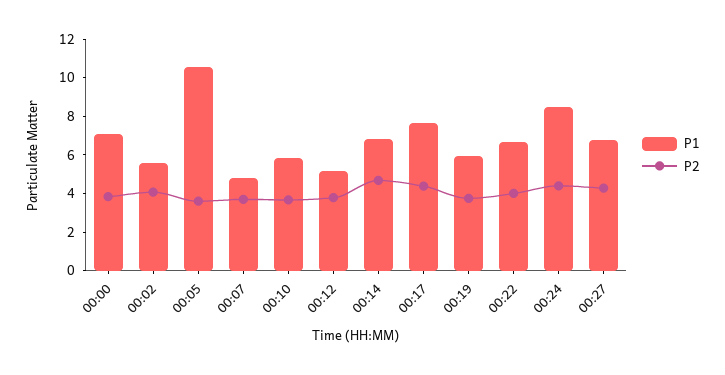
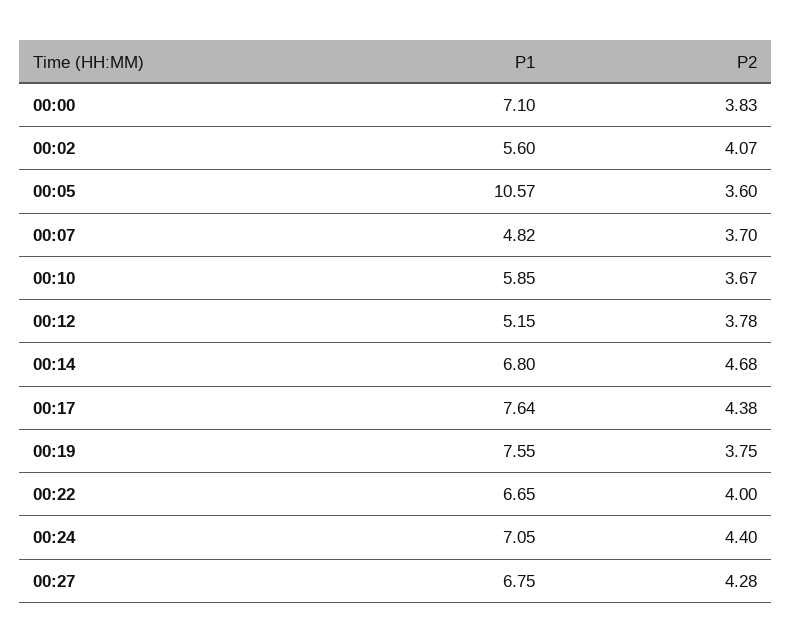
  {
    "P1": {
      "00:00": 7.1,
      "00:02": 5.6,
      "00:05": 10.57,
      "00:07": 4.82,
      "00:10": 5.85,
      "00:12": 5.15,
      "00:14": 6.8,
      "00:17": 7.64,
-     "00:19": 6,
+     "00:19": 7.55,
      "00:22": 6.65,
-     "00:24": 8.5,
+     "00:24": 7.05,
      "00:27": 6.75
    },
    "P2": {
      "00:00": 3.83,
      "00:02": 4.07,
      "00:05": 3.6,
      "00:07": 3.7,
      "00:10": 3.67,
      "00:12": 3.78,
      "00:14": 4.68,
      "00:17": 4.38,
      "00:19": 3.75,
      "00:22": 4,
      "00:24": 4.4,
      "00:27": 4.28
    }
  }

